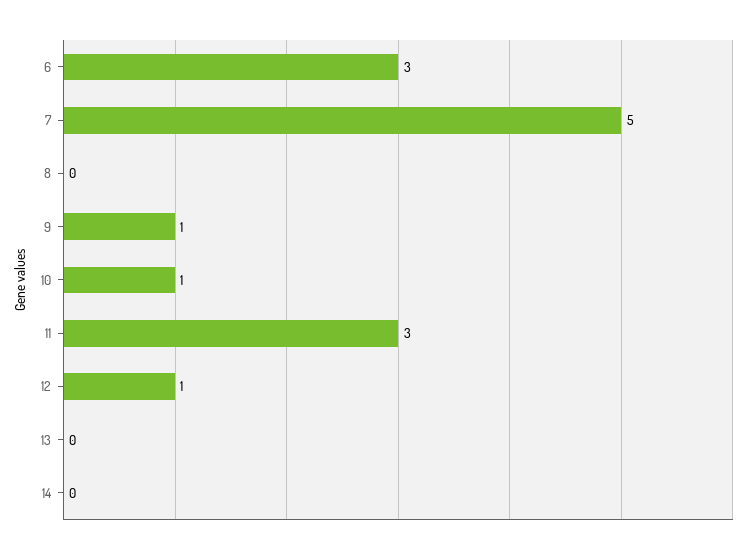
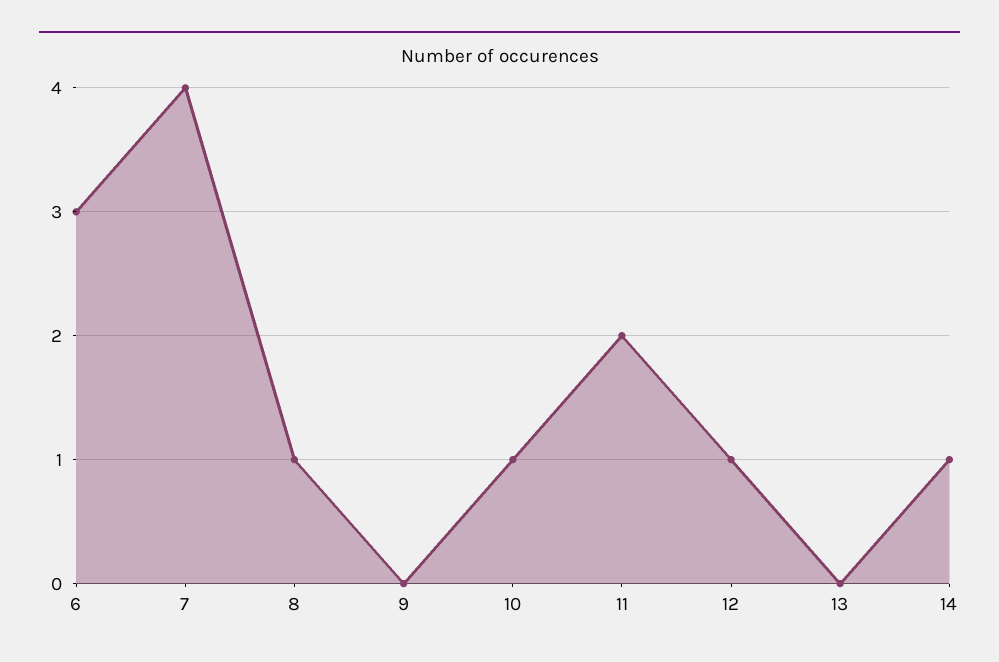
  {
    "6": 3,
-   "7": 5,
+   "7": 4,
-   "8": 0,
+   "8": 1,
-   "9": 1,
+   "9": 0,
    "10": 1,
-   "11": 3,
+   "11": 2,
    "12": 1,
    "13": 0,
-   "14": 0
+   "14": 1
  }

